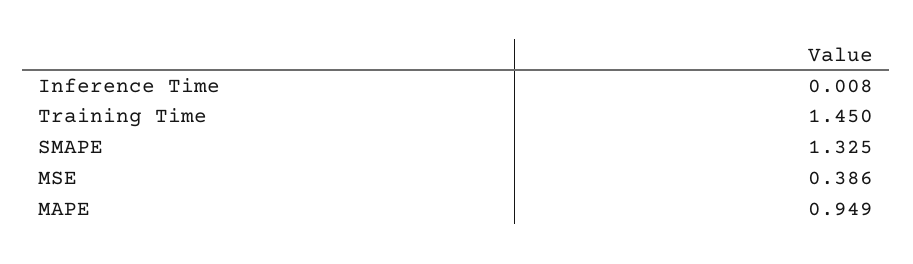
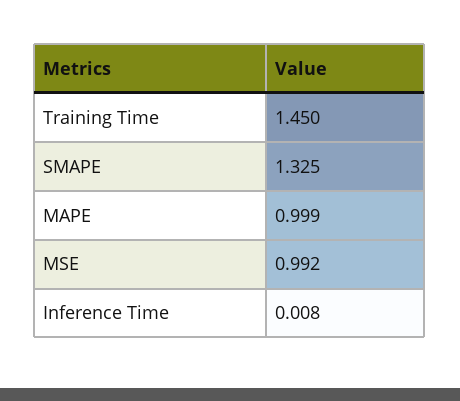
  {
    "Inference Time": 0.008,
    "Training Time": 1.45,
    "SMAPE": 1.325,
-   "MSE": 0.386,
+   "MSE": 0.992,
-   "MAPE": 0.949
+   "MAPE": 0.999
  }

